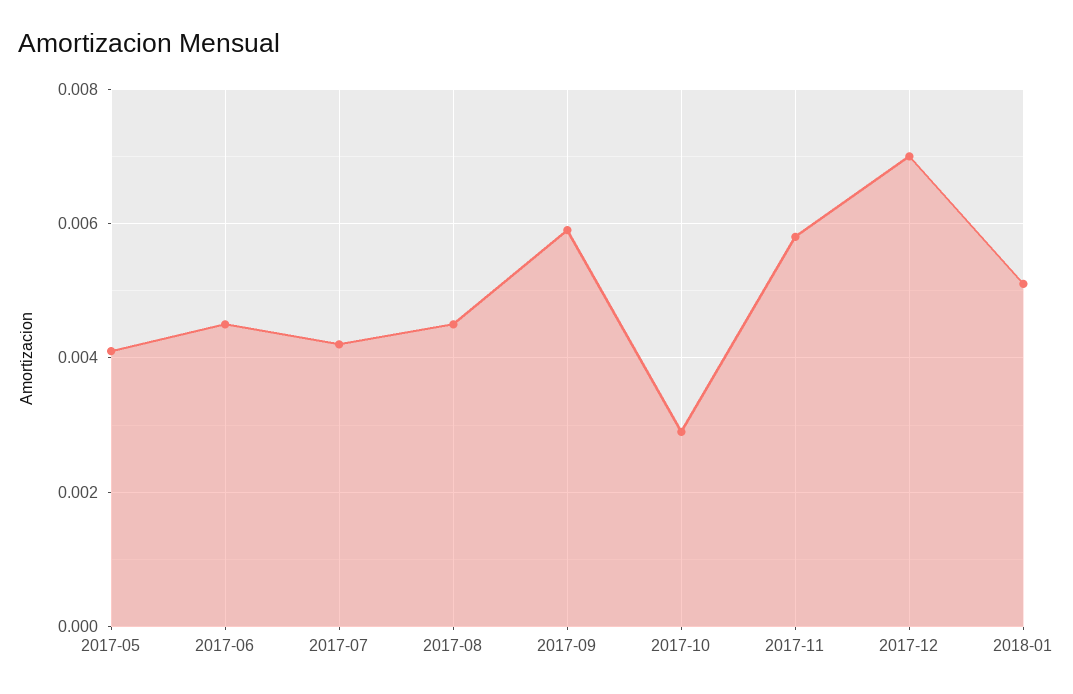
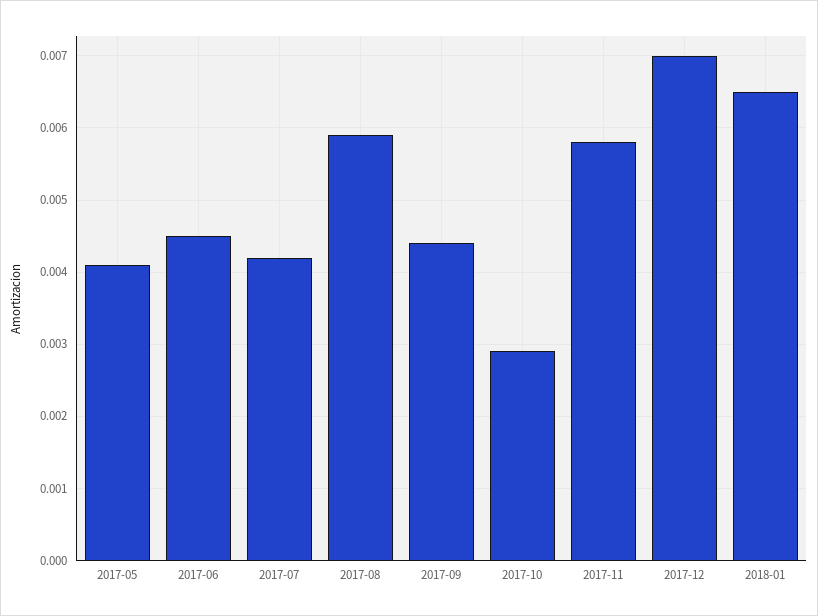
  {
    "2017-05": 0.0041,
    "2017-06": 0.0045,
    "2017-07": 0.0042,
-   "2017-08": 0.0045,
+   "2017-08": 0.0059,
-   "2017-09": 0.006,
+   "2017-09": 0.0044,
    "2017-10": 0.0029,
    "2017-11": 0.0058,
    "2017-12": 0.007,
-   "2018-01": 0.005
+   "2018-01": 0.0065
  }

